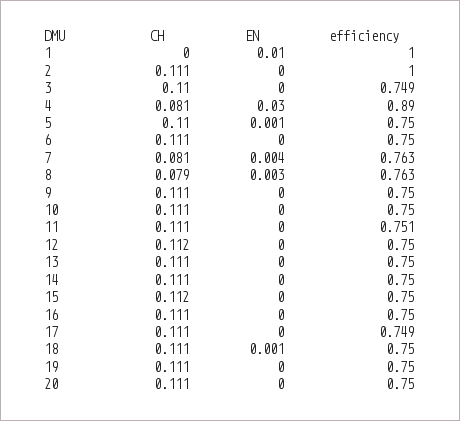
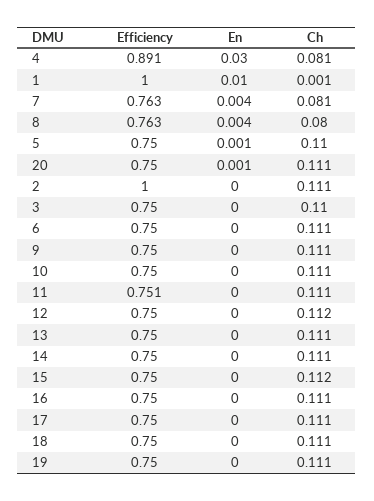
  {
    "CH": {
-     "1": 0,
+     "1": 0.001,
      "2": 0.111,
      "3": 0.11,
      "4": 0.081,
      "5": 0.11,
      "6": 0.111,
      "7": 0.081,
-     "8": 0.079,
+     "8": 0.08,
      "9": 0.111,
      "10": 0.111,
      "11": 0.111,
      "12": 0.112,
      "13": 0.111,
      "14": 0.111,
      "15": 0.112,
      "16": 0.111,
      "17": 0.111,
      "18": 0.111,
      "19": 0.111,
      "20": 0.111
    },
    "EN": {
      "1": 0.01,
      "2": 0,
      "3": 0,
      "4": 0.03,
      "5": 0.001,
      "6": 0,
      "7": 0.004,
-     "8": 0.003,
+     "8": 0.004,
      "9": 0,
      "10": 0,
      "11": 0,
      "12": 0,
      "13": 0,
      "14": 0,
      "15": 0,
      "16": 0,
      "17": 0,
-     "18": 0.001,
+     "18": 0,
      "19": 0,
-     "20": 0
+     "20": 0.001
    },
    "efficiency": {
      "1": 1,
      "2": 1,
-     "3": 0.749,
+     "3": 0.75,
-     "4": 0.89,
+     "4": 0.891,
      "5": 0.75,
      "6": 0.75,
      "7": 0.763,
      "8": 0.763,
      "9": 0.75,
      "10": 0.75,
      "11": 0.751,
      "12": 0.75,
      "13": 0.75,
      "14": 0.75,
      "15": 0.75,
      "16": 0.75,
-     "17": 0.749,
+     "17": 0.75,
      "18": 0.75,
      "19": 0.75,
      "20": 0.75
    }
  }

